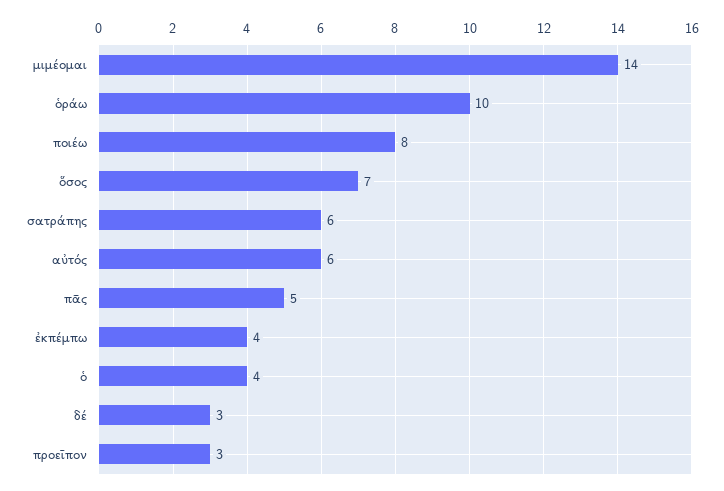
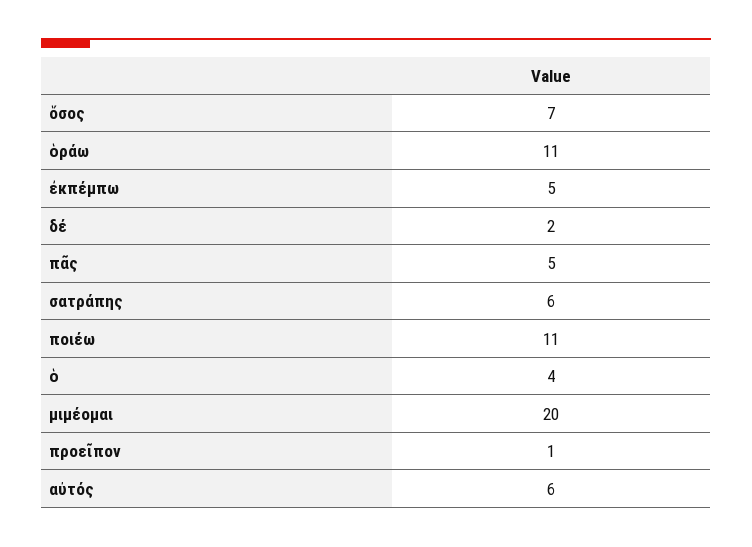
  {
-   "μιμέομαι": 14,
+   "μιμέομαι": 20,
-   "ὁράω": 10,
+   "ὁράω": 11,
-   "ποιέω": 8,
+   "ποιέω": 11,
    "ὅσος": 7,
    "σατράπης": 6,
    "αὐτός": 6,
    "πᾶς": 5,
-   "ἐκπέμπω": 4,
+   "ἐκπέμπω": 5,
    "ὁ": 4,
-   "δέ": 3,
+   "δέ": 2,
-   "προεῖπον": 3
+   "προεῖπον": 1
  }

